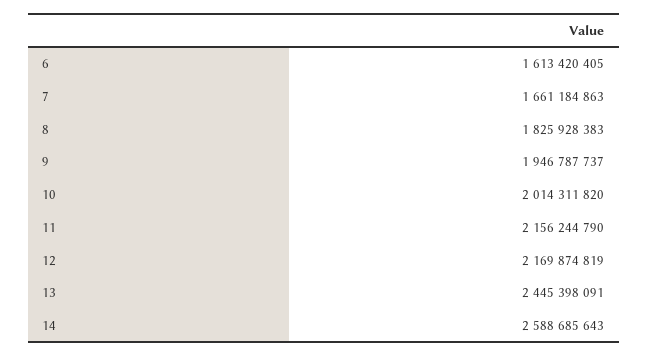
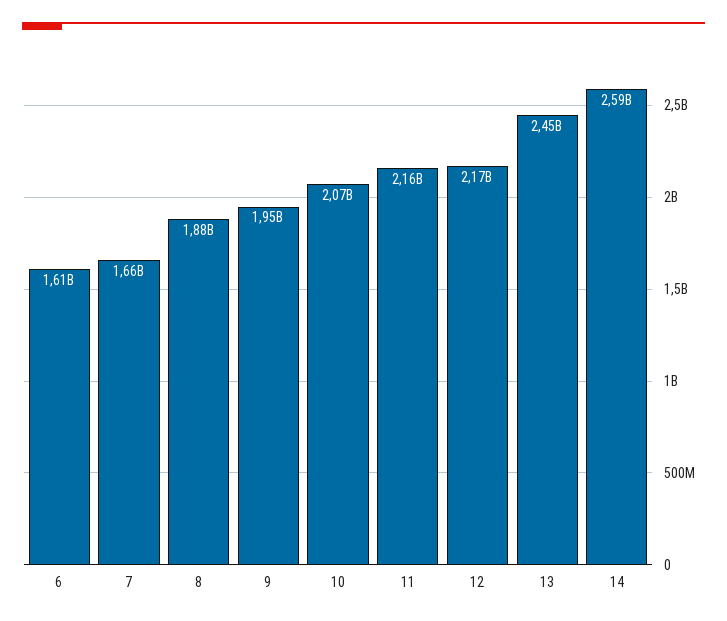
  {
    "6": 1613420405,
    "7": 1661184863,
-   "8": 1825928383,
+   "8": 1880000000,
    "9": 1946787737,
-   "10": 2014311820,
+   "10": 2070000000,
    "11": 2156244790,
    "12": 2169874819,
    "13": 2445398091,
    "14": 2588685643
  }

